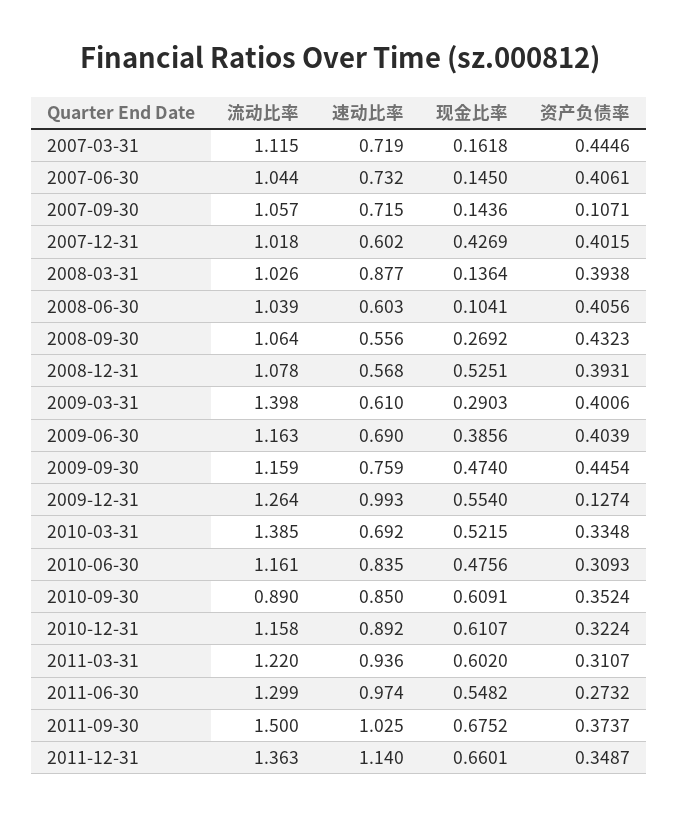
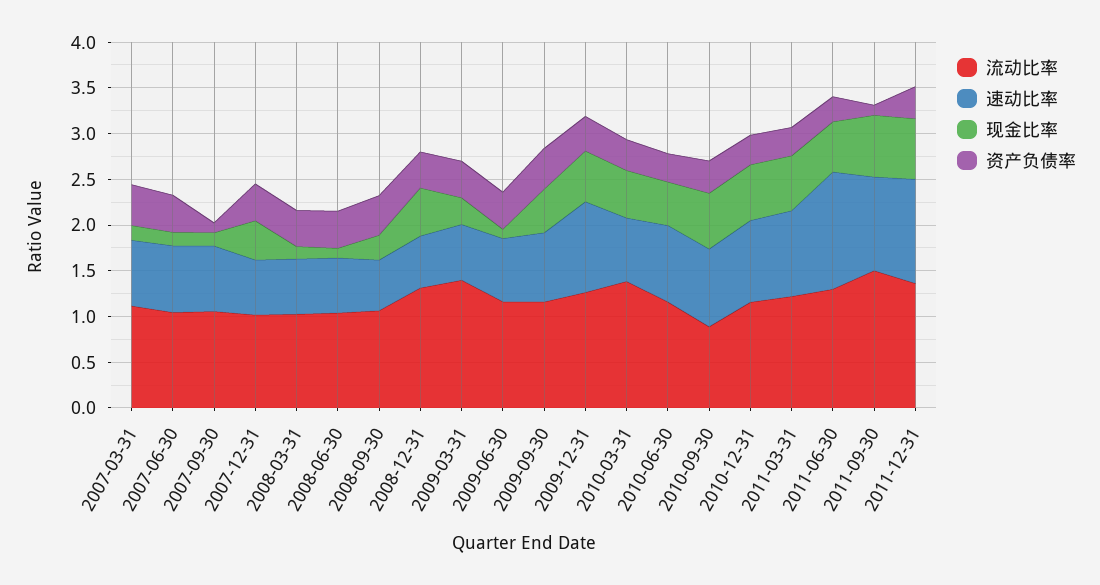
  {
    "流动比率": {
      "2007-03-31": 1.115,
      "2007-06-30": 1.044,
      "2007-09-30": 1.057,
      "2007-12-31": 1.018,
      "2008-03-31": 1.026,
      "2008-06-30": 1.039,
      "2008-09-30": 1.064,
-     "2008-12-31": 1.078,
+     "2008-12-31": 1.3,
      "2009-03-31": 1.398,
      "2009-06-30": 1.163,
      "2009-09-30": 1.159,
      "2009-12-31": 1.264,
      "2010-03-31": 1.385,
      "2010-06-30": 1.161,
      "2010-09-30": 0.89,
      "2010-12-31": 1.158,
      "2011-03-31": 1.22,
      "2011-06-30": 1.299,
      "2011-09-30": 1.5,
      "2011-12-31": 1.363
    },
    "速动比率": {
      "2007-03-31": 0.719,
      "2007-06-30": 0.732,
      "2007-09-30": 0.715,
      "2007-12-31": 0.602,
-     "2008-03-31": 0.877,
+     "2008-03-31": 0.6,
      "2008-06-30": 0.603,
      "2008-09-30": 0.556,
      "2008-12-31": 0.568,
      "2009-03-31": 0.61,
      "2009-06-30": 0.69,
      "2009-09-30": 0.759,
      "2009-12-31": 0.993,
      "2010-03-31": 0.692,
      "2010-06-30": 0.835,
      "2010-09-30": 0.85,
      "2010-12-31": 0.892,
      "2011-03-31": 0.936,
-     "2011-06-30": 0.974,
+     "2011-06-30": 1.3,
      "2011-09-30": 1.025,
      "2011-12-31": 1.14
    },
    "现金比率": {
      "2007-03-31": 0.1618,
      "2007-06-30": 0.145,
      "2007-09-30": 0.1436,
      "2007-12-31": 0.4269,
      "2008-03-31": 0.1364,
      "2008-06-30": 0.1041,
      "2008-09-30": 0.2692,
      "2008-12-31": 0.5251,
      "2009-03-31": 0.2903,
-     "2009-06-30": 0.3856,
+     "2009-06-30": 0.1,
      "2009-09-30": 0.474,
      "2009-12-31": 0.554,
      "2010-03-31": 0.5215,
      "2010-06-30": 0.4756,
      "2010-09-30": 0.6091,
      "2010-12-31": 0.6107,
      "2011-03-31": 0.602,
      "2011-06-30": 0.5482,
      "2011-09-30": 0.6752,
      "2011-12-31": 0.6601
    },
    "资产负债率": {
      "2007-03-31": 0.4446,
      "2007-06-30": 0.4061,
      "2007-09-30": 0.1071,
      "2007-12-31": 0.4015,
      "2008-03-31": 0.3938,
      "2008-06-30": 0.4056,
      "2008-09-30": 0.4323,
      "2008-12-31": 0.3931,
      "2009-03-31": 0.4006,
      "2009-06-30": 0.4039,
      "2009-09-30": 0.4454,
-     "2009-12-31": 0.1274,
+     "2009-12-31": 0.4,
      "2010-03-31": 0.3348,
      "2010-06-30": 0.3093,
      "2010-09-30": 0.3524,
      "2010-12-31": 0.3224,
      "2011-03-31": 0.3107,
      "2011-06-30": 0.2732,
-     "2011-09-30": 0.3737,
+     "2011-09-30": 0.1,
      "2011-12-31": 0.3487
    }
  }

